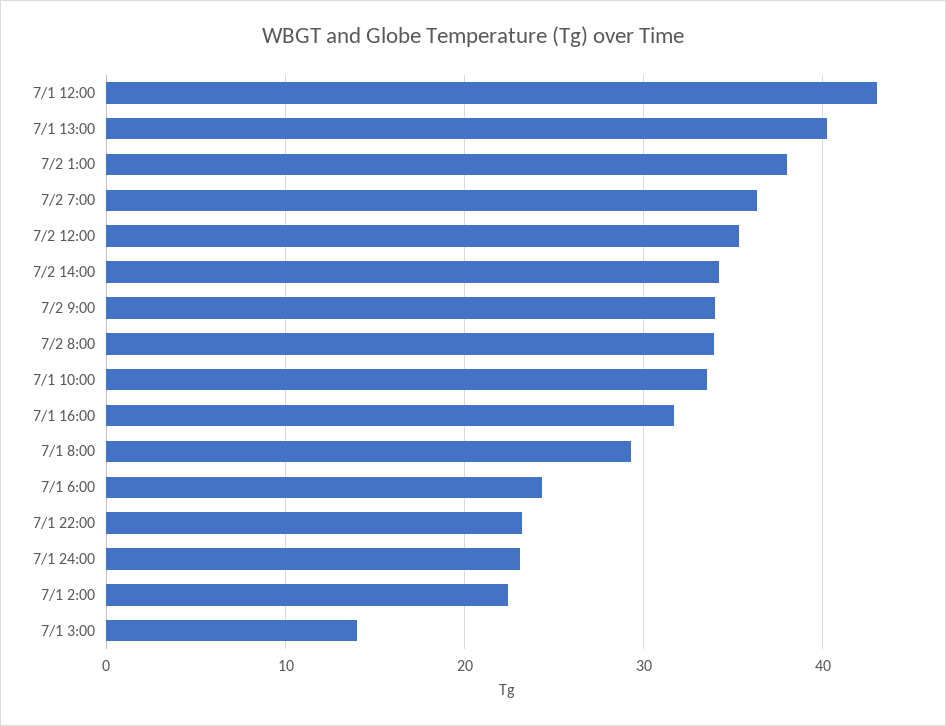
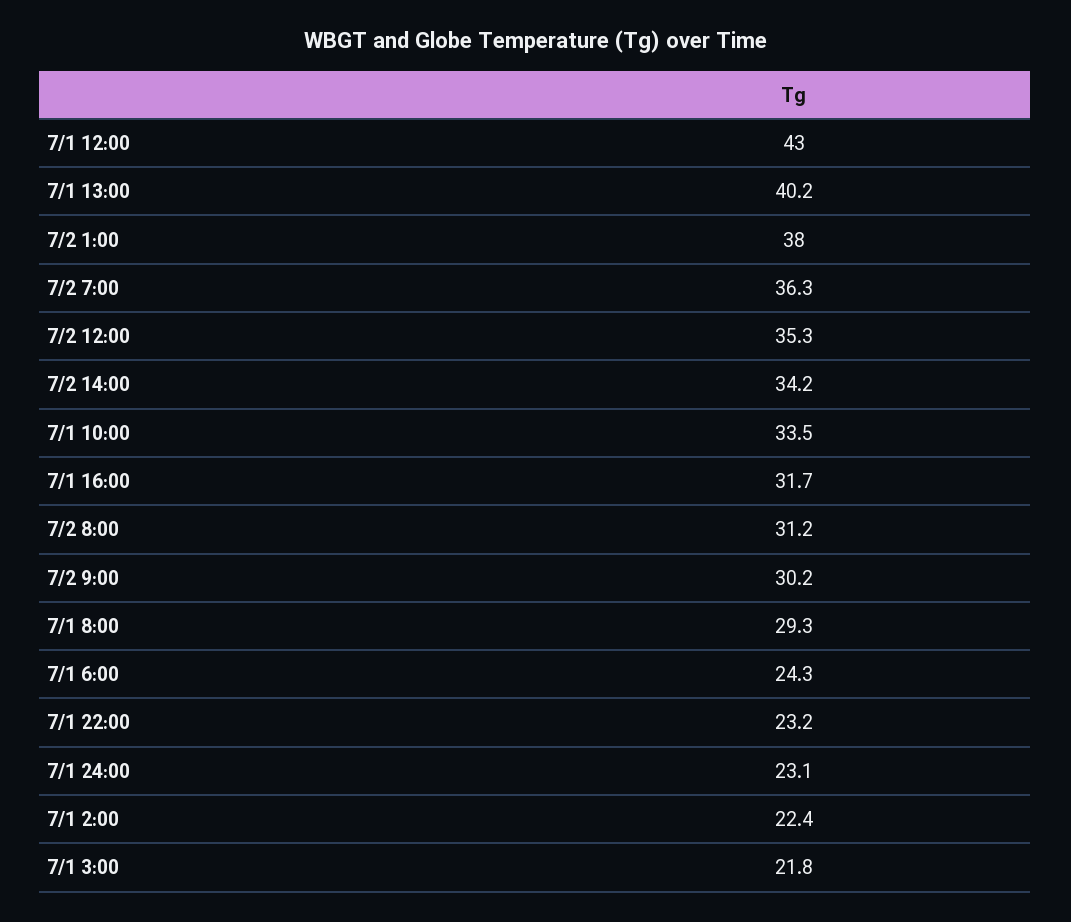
  {
    "7/1 12:00": 43,
    "7/1 13:00": 40.2,
    "7/2 1:00": 38,
    "7/2 7:00": 36.3,
    "7/2 12:00": 35.3,
    "7/2 14:00": 34.2,
-   "7/2 9:00": 34,
+   "7/2 9:00": 30.2,
-   "7/2 8:00": 34,
+   "7/2 8:00": 31.2,
    "7/1 10:00": 33.5,
    "7/1 16:00": 31.7,
    "7/1 8:00": 29.3,
    "7/1 6:00": 24.3,
    "7/1 22:00": 23.2,
    "7/1 24:00": 23.1,
    "7/1 2:00": 22.4,
-   "7/1 3:00": 14
+   "7/1 3:00": 21.8
  }

